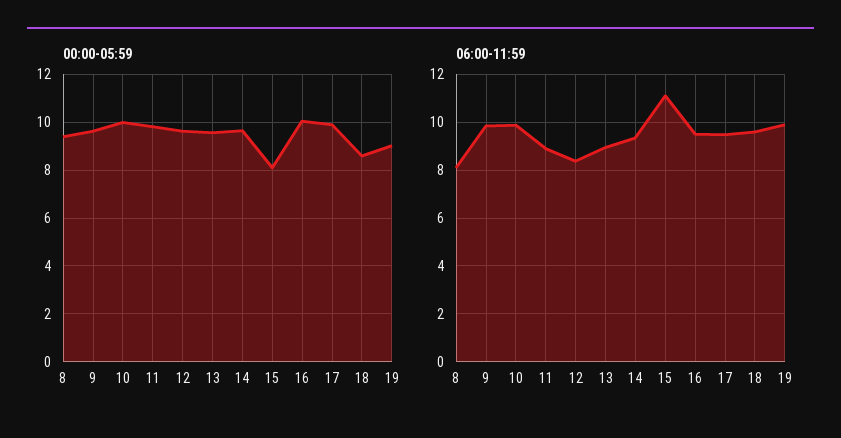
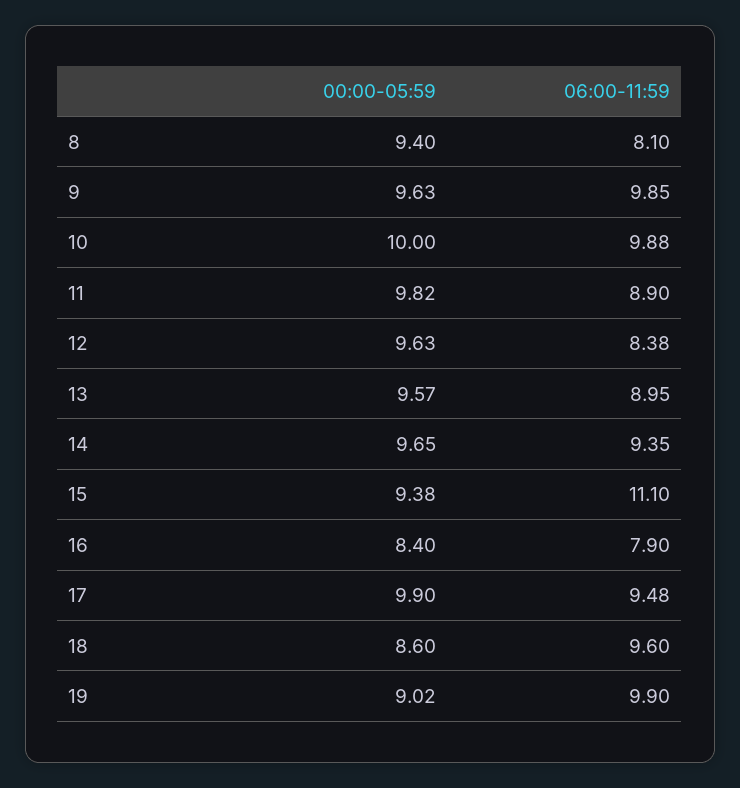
  {
    "00:00-05:59": {
      "8": 9.4,
      "9": 9.63,
      "10": 10,
      "11": 9.82,
      "12": 9.63,
      "13": 9.57,
      "14": 9.65,
-     "15": 8,
+     "15": 9.38,
-     "16": 10,
+     "16": 8.4,
      "17": 9.9,
      "18": 8.6,
      "19": 9.02
    },
    "06:00-11:59": {
      "8": 8.1,
      "9": 9.85,
      "10": 9.88,
      "11": 8.9,
      "12": 8.38,
      "13": 8.95,
      "14": 9.35,
      "15": 11.1,
-     "16": 9.5,
+     "16": 7.9,
      "17": 9.48,
      "18": 9.6,
      "19": 9.9
    }
  }

